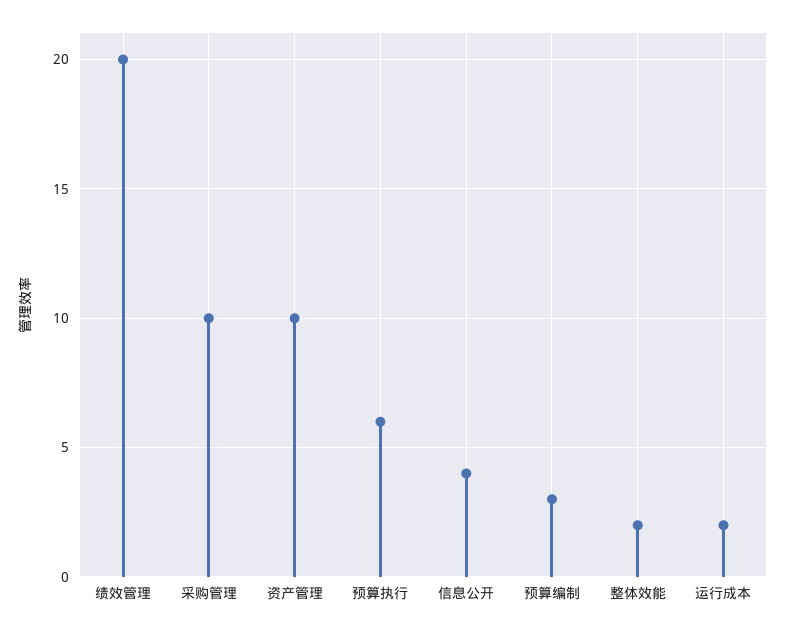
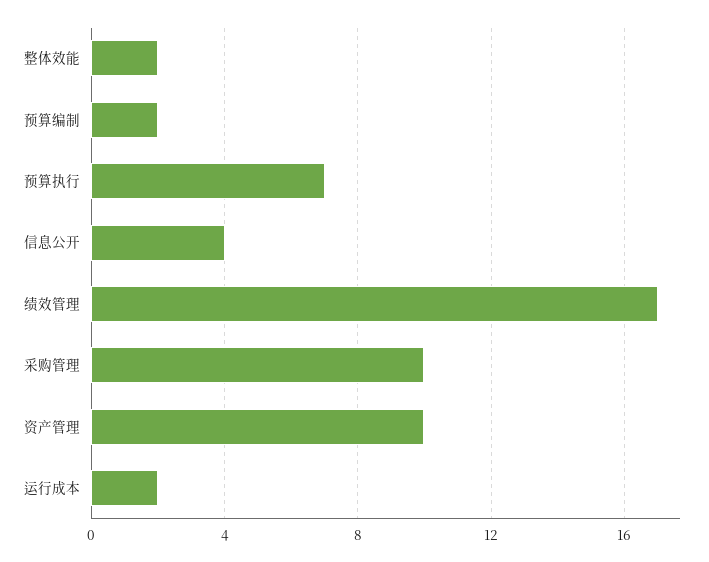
  {
-   "绩效管理": 20,
+   "绩效管理": 17,
    "采购管理": 10,
    "资产管理": 10,
-   "预算执行": 6,
+   "预算执行": 7,
    "信息公开": 4,
-   "预算编制": 3,
+   "预算编制": 2,
    "整体效能": 2,
    "运行成本": 2
  }

